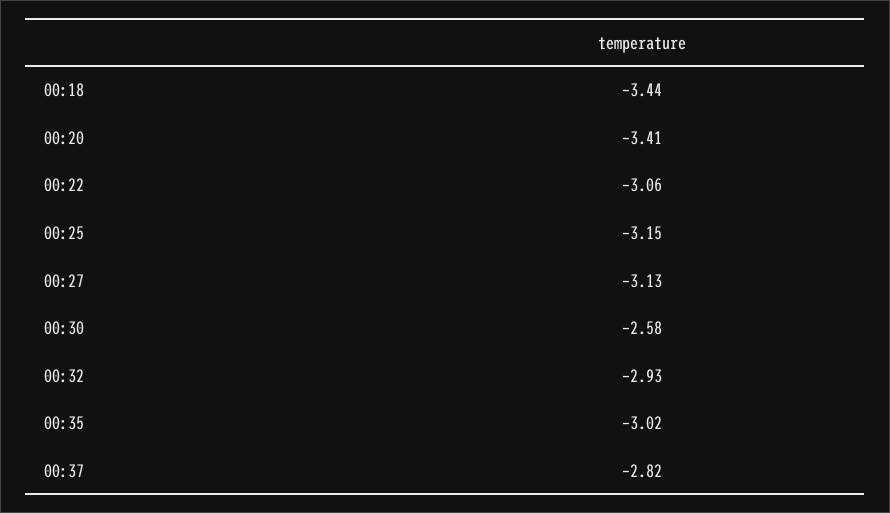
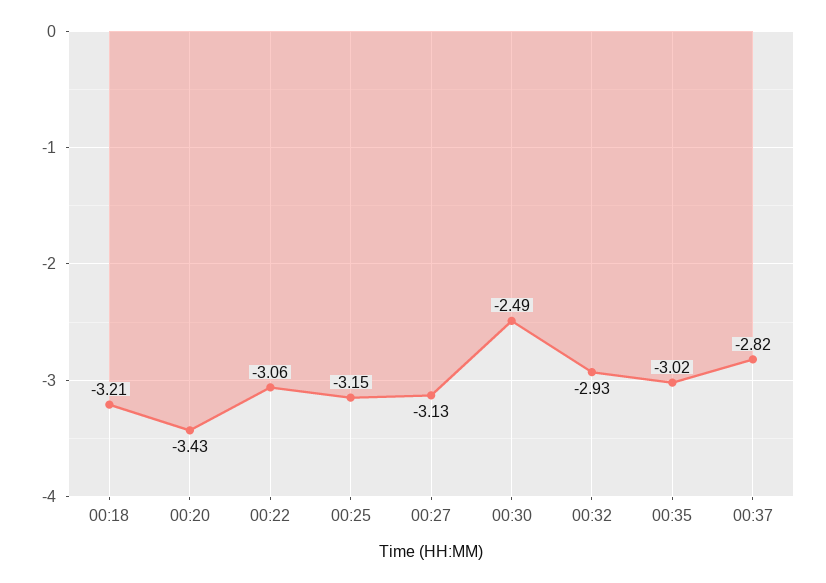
  {
-   "00:18": -3.44,
+   "00:18": -3.21,
-   "00:20": -3.41,
+   "00:20": -3.43,
    "00:22": -3.06,
    "00:25": -3.15,
    "00:27": -3.13,
-   "00:30": -2.58,
+   "00:30": -2.49,
    "00:32": -2.93,
    "00:35": -3.02,
    "00:37": -2.82
  }

